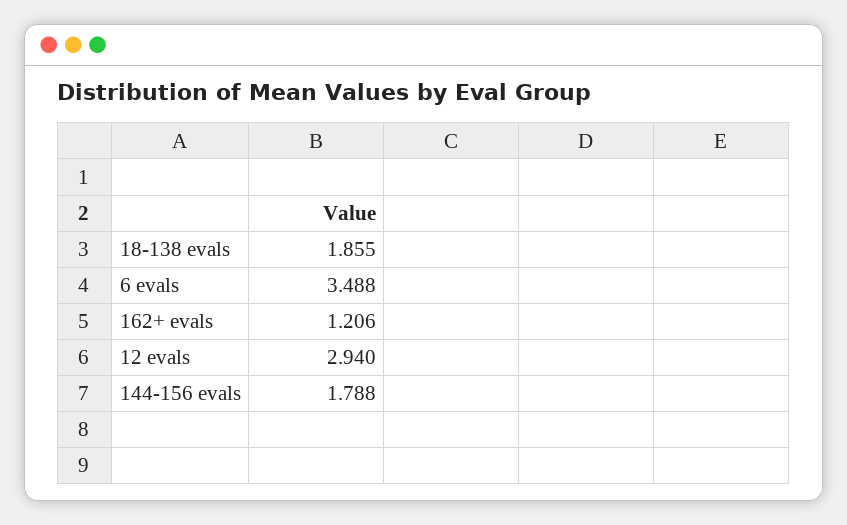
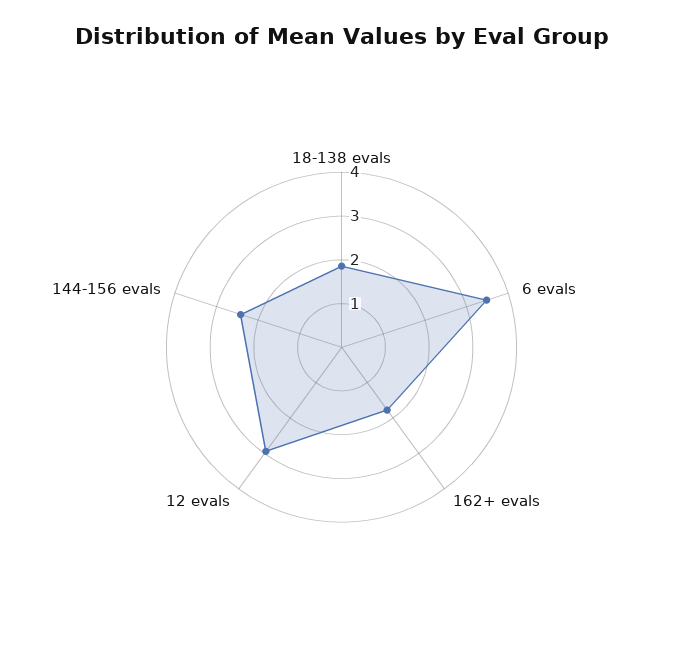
  {
    "18-138 evals": 1.855,
    "6 evals": 3.488,
-   "162+ evals": 1.206,
+   "162+ evals": 1.8,
    "12 evals": 2.94,
-   "144-156 evals": 1.788
+   "144-156 evals": 2.4
  }

